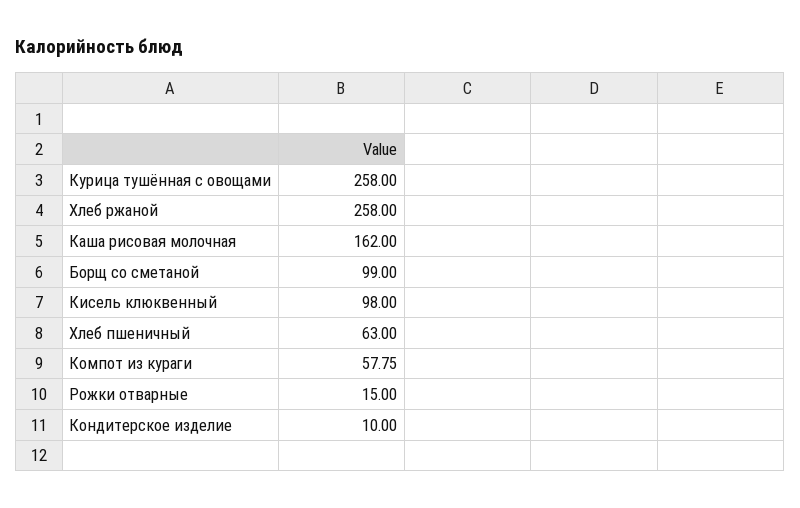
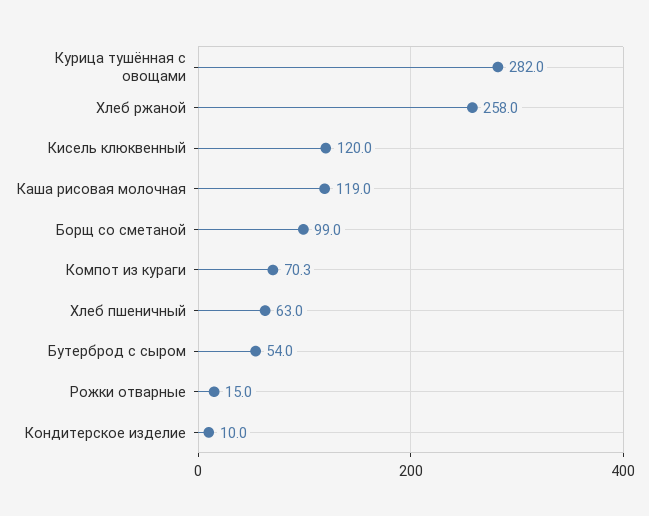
  {
-   "Курица тушённая с овощами": 258,
+   "Курица тушённая с овощами": 282,
    "Хлеб ржаной": 258,
-   "Каша рисовая молочная": 162,
+   "Каша рисовая молочная": 119,
    "Борщ со сметаной": 99,
-   "Кисель клюквенный": 98,
+   "Кисель клюквенный": 120,
    "Хлеб пшеничный": 63,
-   "Компот из кураги": 57.75,
+   "Компот из кураги": 70.3,
    "Рожки отварные": 15,
-   "Кондитерское изделие": 10
+   "Кондитерское изделие": 10,
+   "Бутерброд с сыром": 54
  }

